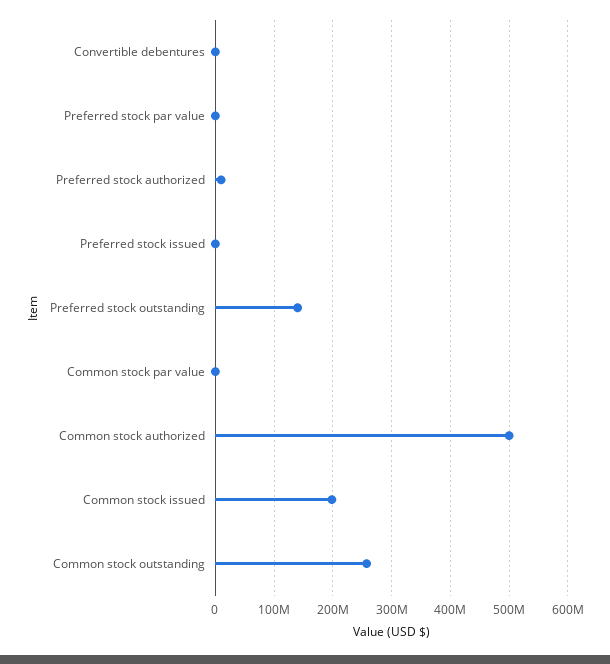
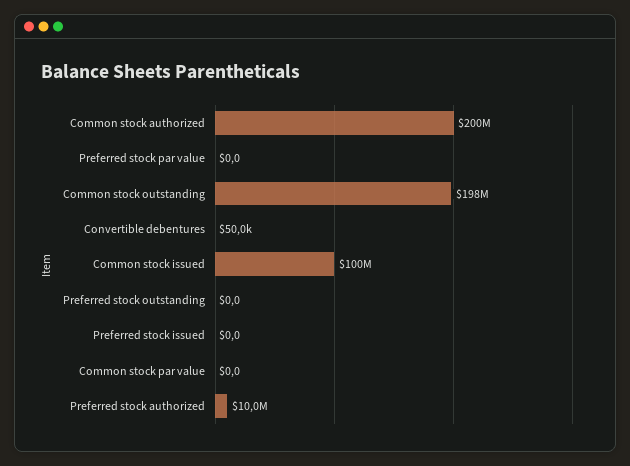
  {
    "Convertible debentures": 50000,
    "Preferred stock par value": 0,
    "Preferred stock authorized": 10000000,
    "Preferred stock issued": 0,
-   "Preferred stock outstanding": 140000000,
+   "Preferred stock outstanding": 0,
    "Common stock par value": 0,
-   "Common stock authorized": 500000000,
+   "Common stock authorized": 200000000,
-   "Common stock issued": 200000000,
+   "Common stock issued": 100000000,
-   "Common stock outstanding": 260000000
+   "Common stock outstanding": 198000000
  }

